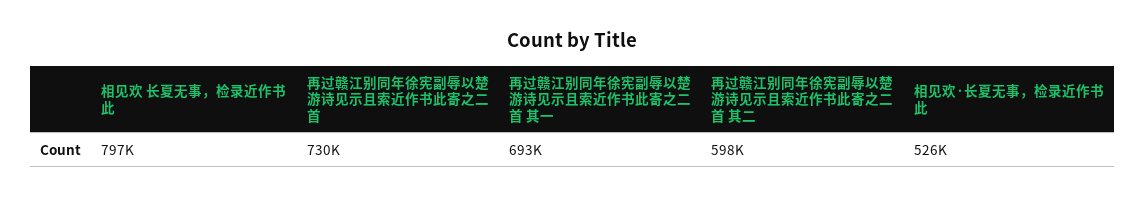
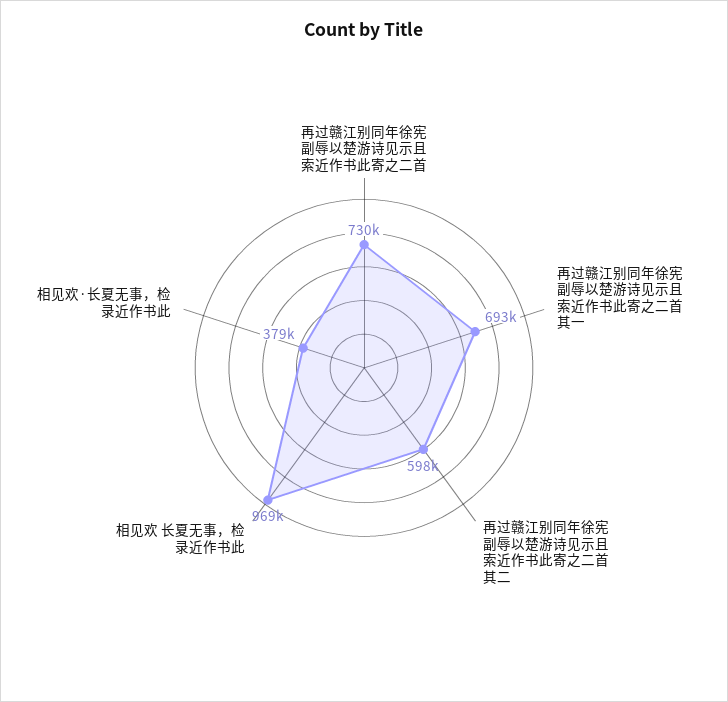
  {
-   "相见欢 长夏无事，检录近作书此": 797000,
+   "相见欢 长夏无事，检录近作书此": 969000,
    "再过赣江别同年徐宪副辱以楚游诗见示且索近作书此寄之二首": 730000,
    "再过赣江别同年徐宪副辱以楚游诗见示且索近作书此寄之二首 其一": 693000,
    "再过赣江别同年徐宪副辱以楚游诗见示且索近作书此寄之二首 其二": 598000,
-   "相见欢·长夏无事，检录近作书此": 526000
+   "相见欢·长夏无事，检录近作书此": 379000
  }

